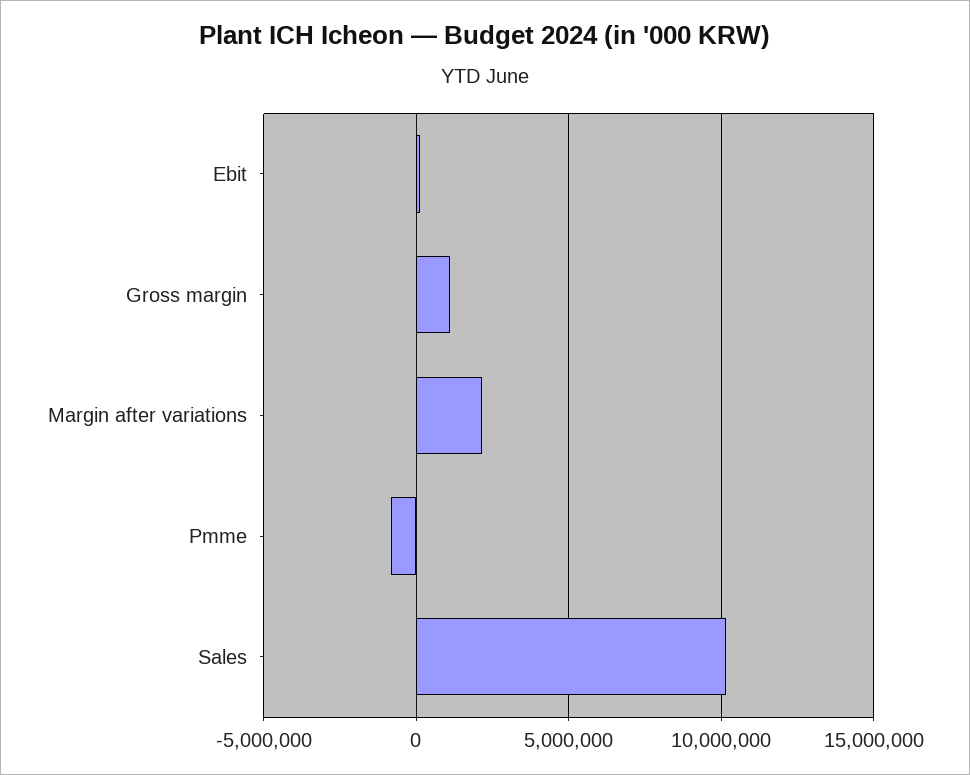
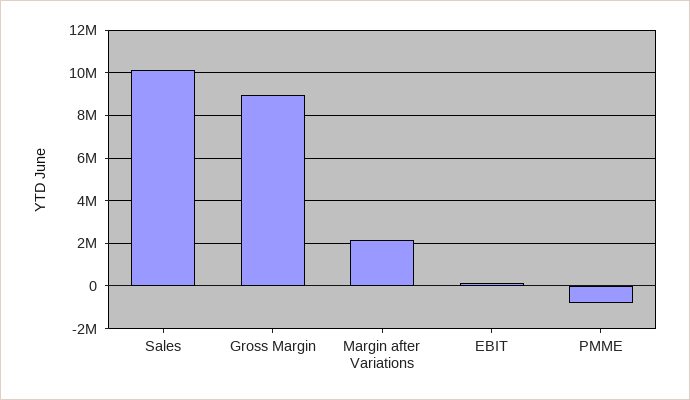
  {
    "Ebit": 0,
-   "Gross margin": 1000000,
+   "Gross margin": 9000000,
    "Margin after variations": 2000000,
    "Pmme": -1000000,
    "Sales": 10000000
  }

